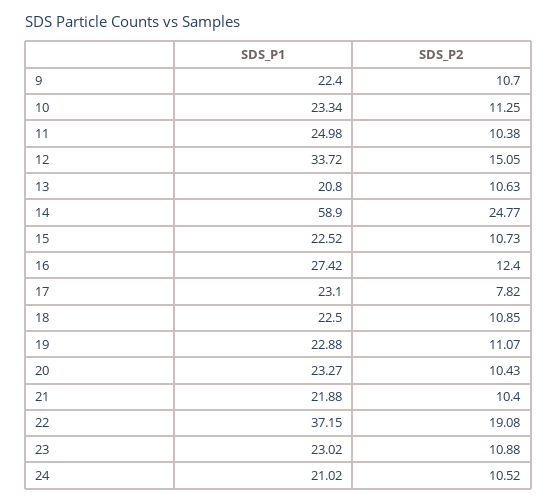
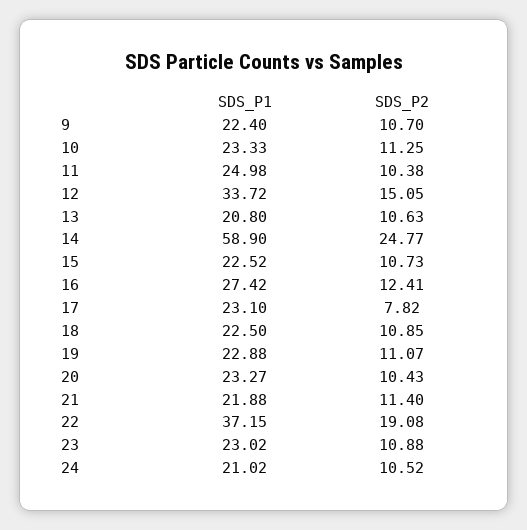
  {
    "SDS_P1": {
      "9": 22.4,
-     "10": 23.34,
+     "10": 23.33,
      "11": 24.98,
      "12": 33.72,
      "13": 20.8,
      "14": 58.9,
      "15": 22.52,
      "16": 27.42,
      "17": 23.1,
      "18": 22.5,
      "19": 22.88,
      "20": 23.27,
      "21": 21.88,
      "22": 37.15,
      "23": 23.02,
      "24": 21.02
    },
    "SDS_P2": {
      "9": 10.7,
      "10": 11.25,
      "11": 10.38,
      "12": 15.05,
      "13": 10.63,
      "14": 24.77,
      "15": 10.73,
-     "16": 12.4,
+     "16": 12.41,
      "17": 7.82,
      "18": 10.85,
      "19": 11.07,
      "20": 10.43,
-     "21": 10.4,
+     "21": 11.4,
      "22": 19.08,
      "23": 10.88,
      "24": 10.52
    }
  }

